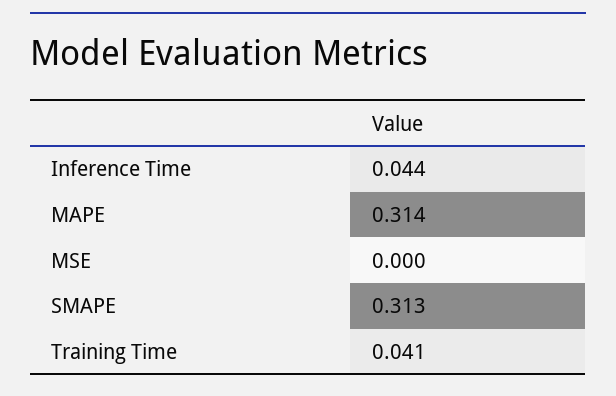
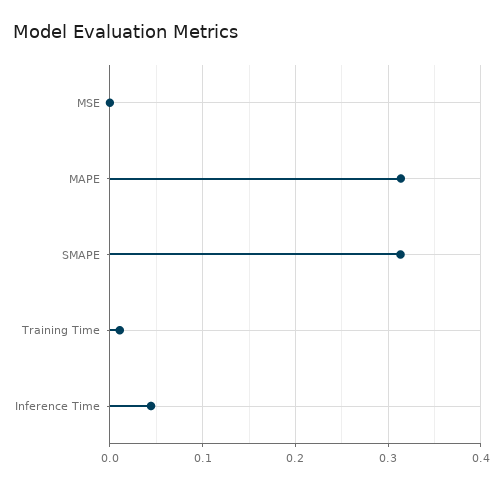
  {
    "Inference Time": 0.044,
    "MAPE": 0.314,
    "MSE": 0,
    "SMAPE": 0.313,
-   "Training Time": 0.041
+   "Training Time": 0.01
  }

